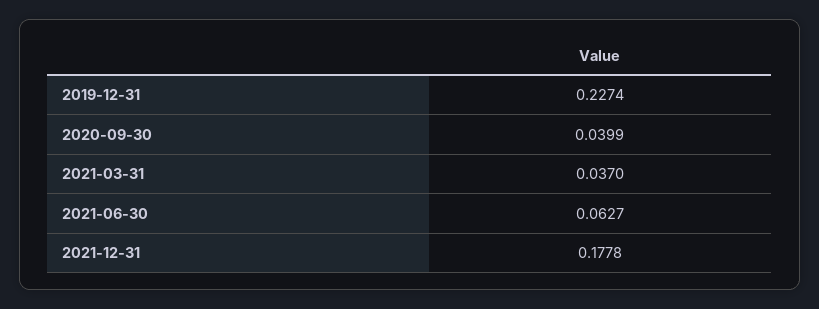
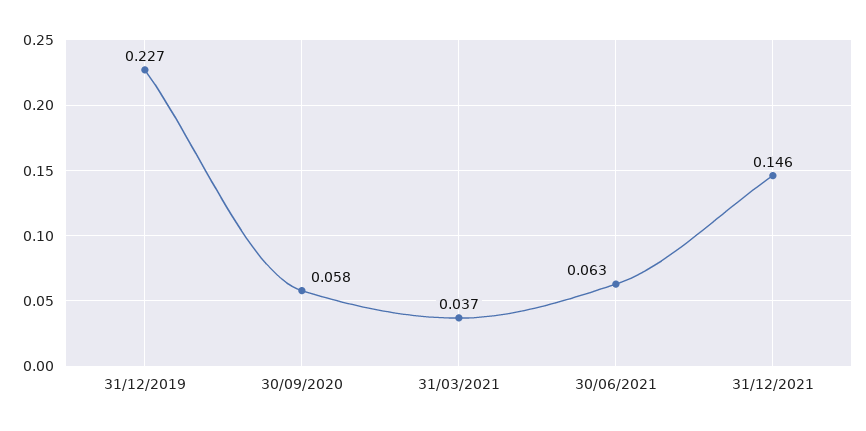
  {
    "2019-12-31": 0.2274,
-   "2020-09-30": 0.0399,
+   "2020-09-30": 0.058,
    "2021-03-31": 0.037,
    "2021-06-30": 0.0627,
-   "2021-12-31": 0.1778
+   "2021-12-31": 0.146
  }

